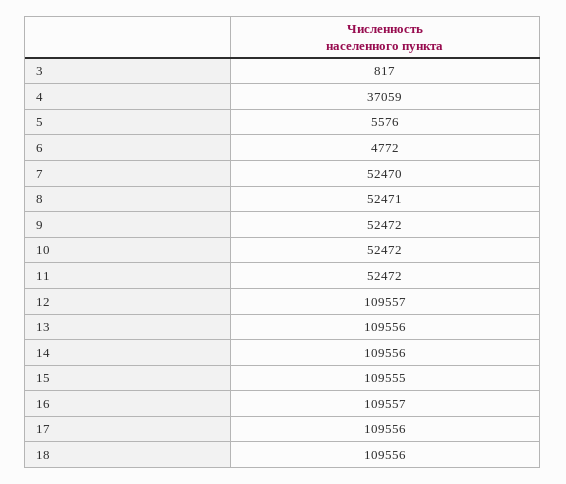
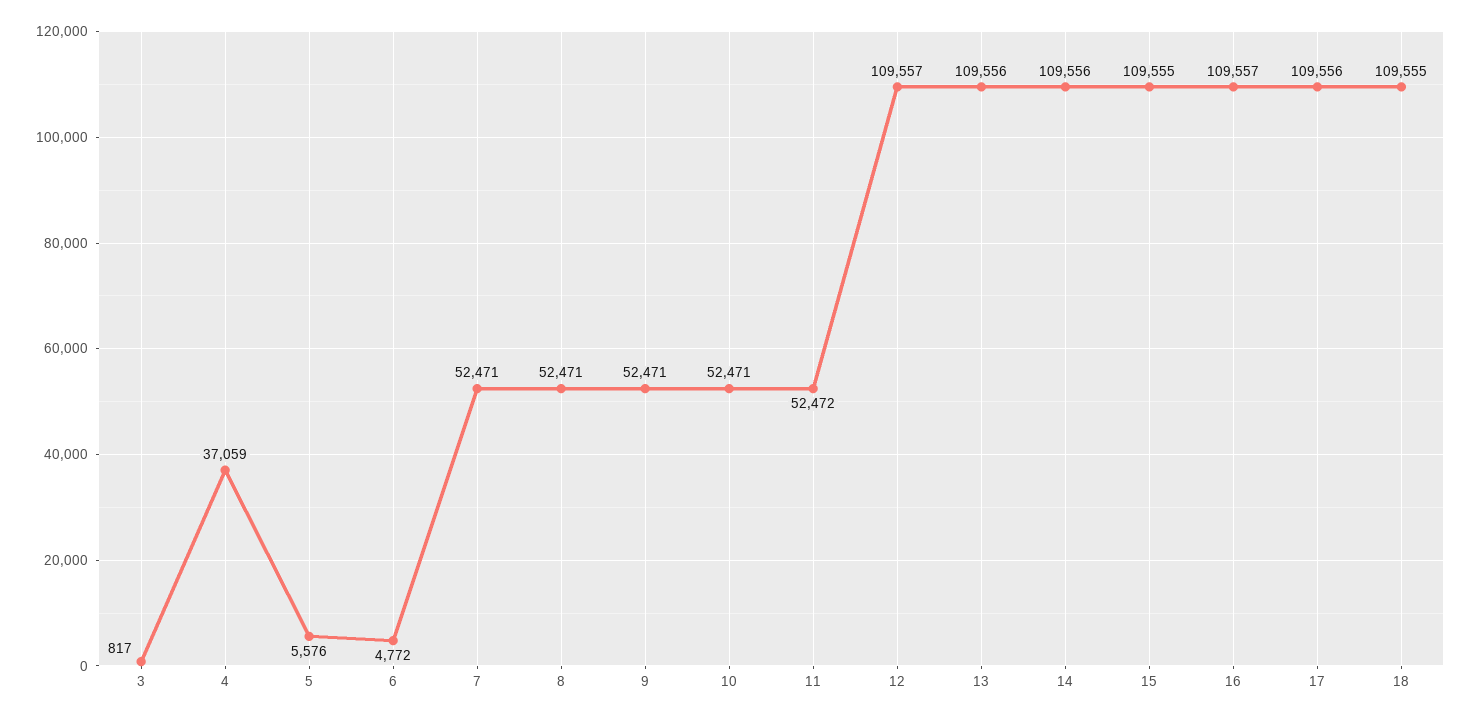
  {
    "3": 817,
    "4": 37059,
    "5": 5576,
    "6": 4772,
-   "7": 52470,
+   "7": 52471,
    "8": 52471,
-   "9": 52472,
+   "9": 52471,
-   "10": 52472,
+   "10": 52471,
    "11": 52472,
    "12": 109557,
    "13": 109556,
    "14": 109556,
    "15": 109555,
    "16": 109557,
    "17": 109556,
-   "18": 109556
+   "18": 109555
  }

